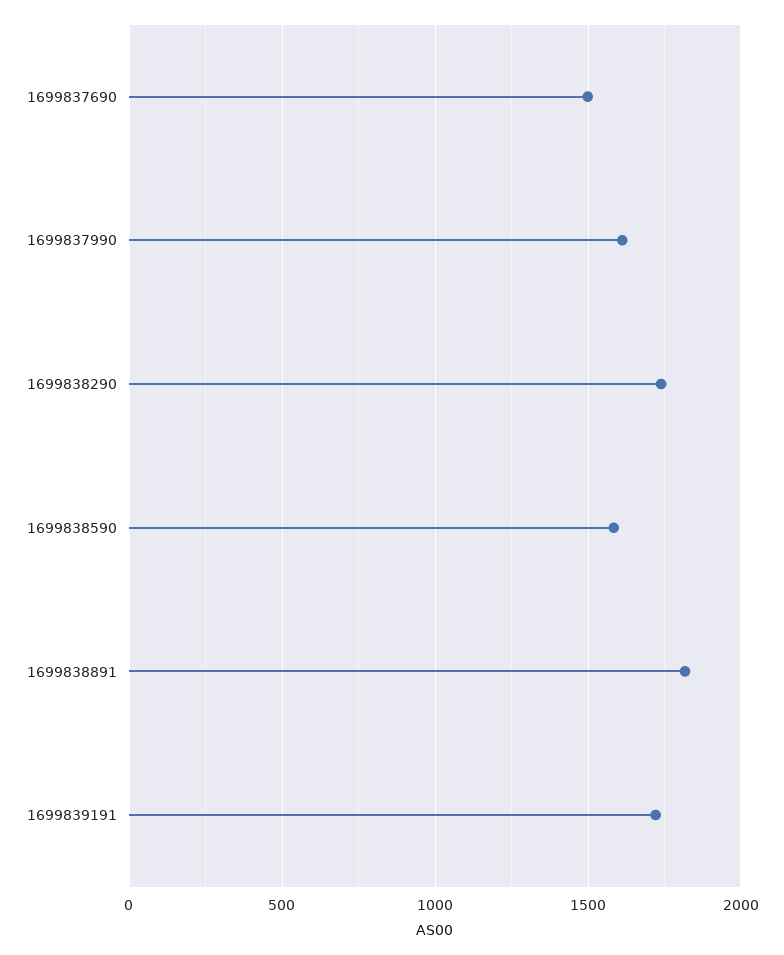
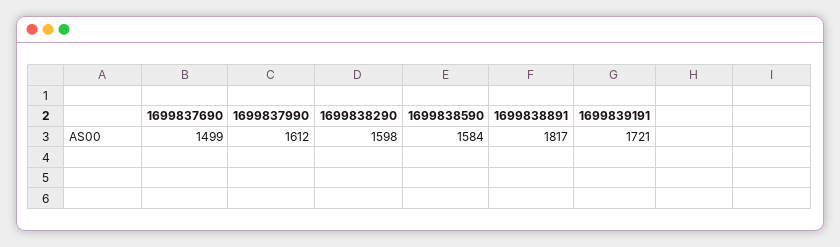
  {
    "1699837690": 1499,
    "1699837990": 1612,
-   "1699838290": 1750,
+   "1699838290": 1598,
    "1699838590": 1584,
    "1699838891": 1817,
    "1699839191": 1721
  }

